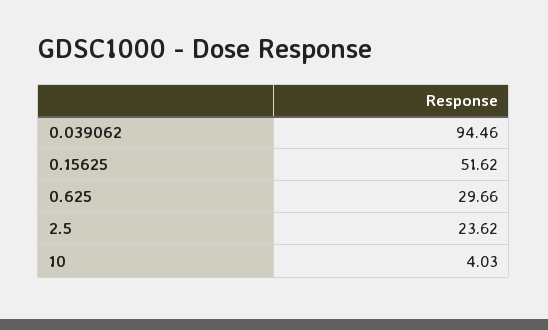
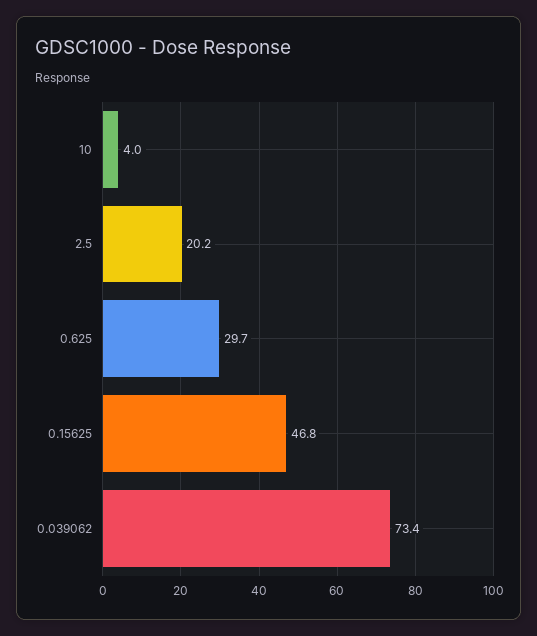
  {
-   "0.039062": 94.46,
+   "0.039062": 73.4,
-   "0.15625": 51.62,
+   "0.15625": 46.8,
    "0.625": 29.66,
-   "2.5": 23.62,
+   "2.5": 20.2,
    "10": 4.03
  }

